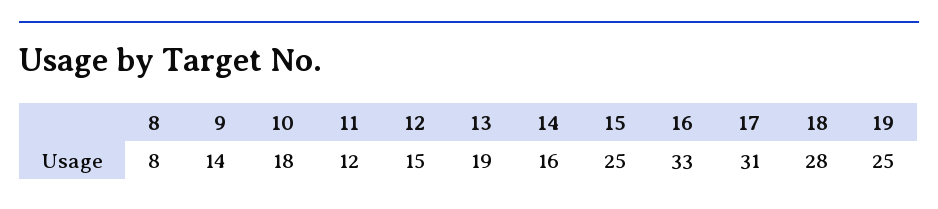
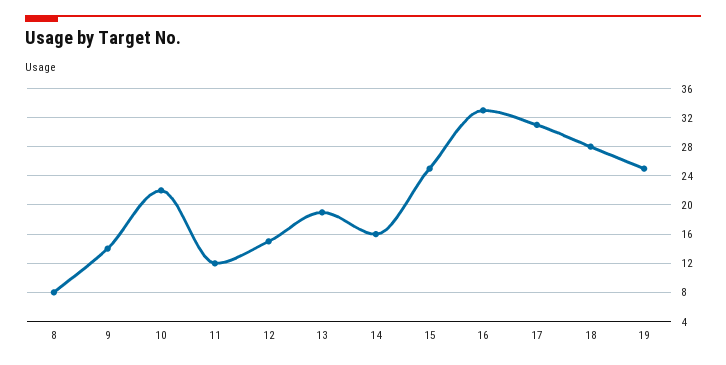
  {
    "8": 8,
    "9": 14,
-   "10": 18,
+   "10": 22,
    "11": 12,
    "12": 15,
    "13": 19,
    "14": 16,
    "15": 25,
    "16": 33,
    "17": 31,
    "18": 28,
    "19": 25
  }

